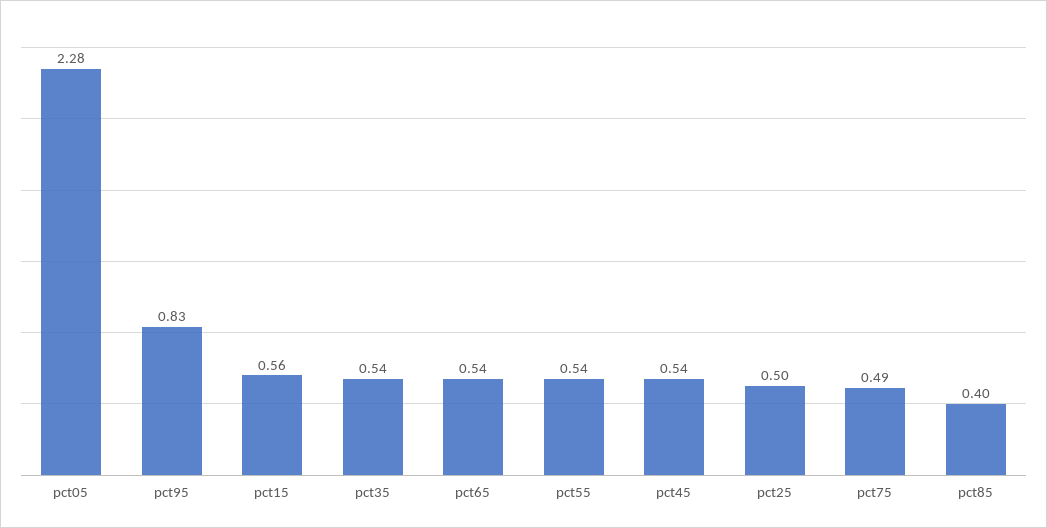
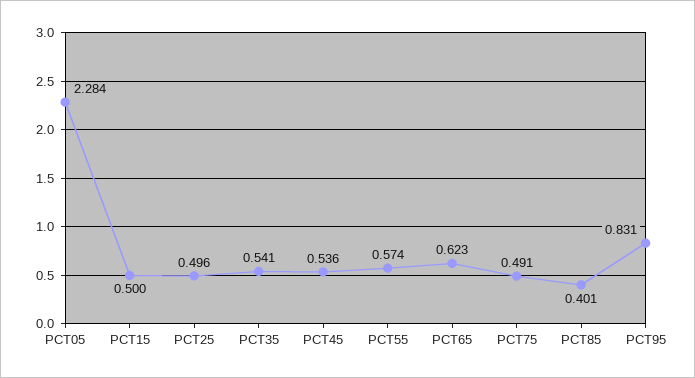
  {
    "pct05": 2.284,
    "pct95": 0.831,
-   "pct15": 0.56,
+   "pct15": 0.5,
    "pct35": 0.541,
-   "pct65": 0.54,
+   "pct65": 0.623,
-   "pct55": 0.54,
+   "pct55": 0.574,
    "pct45": 0.536,
    "pct25": 0.496,
    "pct75": 0.491,
    "pct85": 0.401
  }

